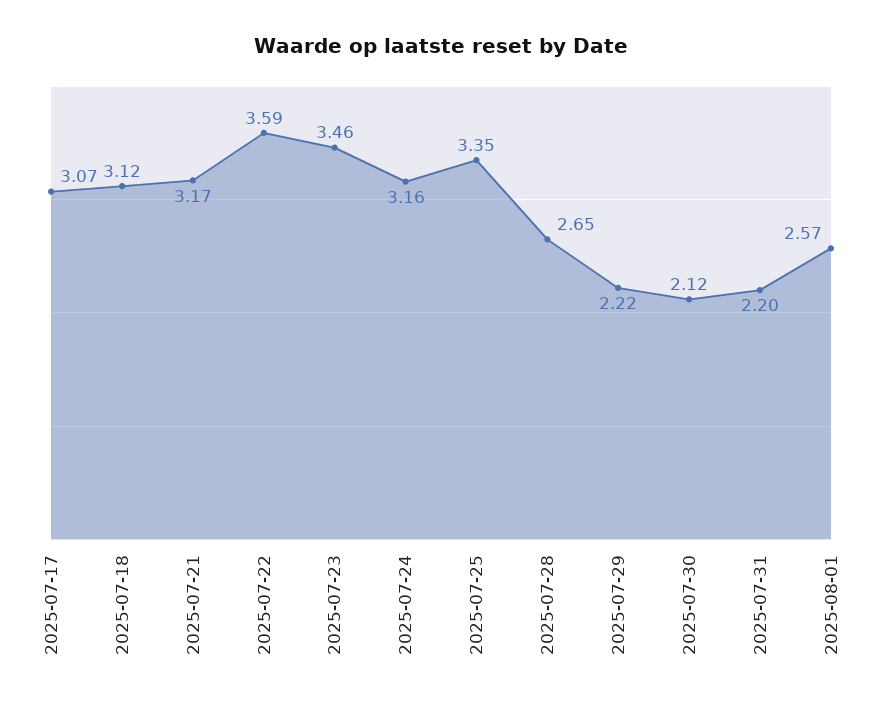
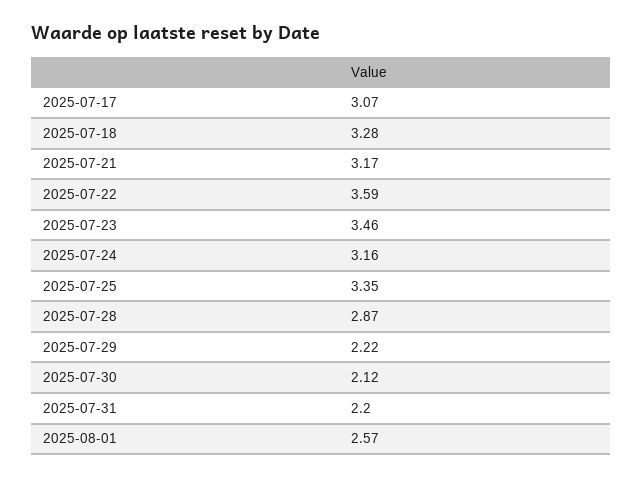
  {
    "2025-07-17": 3.07,
-   "2025-07-18": 3.12,
+   "2025-07-18": 3.28,
    "2025-07-21": 3.17,
    "2025-07-22": 3.59,
    "2025-07-23": 3.46,
    "2025-07-24": 3.16,
    "2025-07-25": 3.35,
-   "2025-07-28": 2.65,
+   "2025-07-28": 2.87,
    "2025-07-29": 2.22,
    "2025-07-30": 2.12,
    "2025-07-31": 2.2,
    "2025-08-01": 2.57
  }

